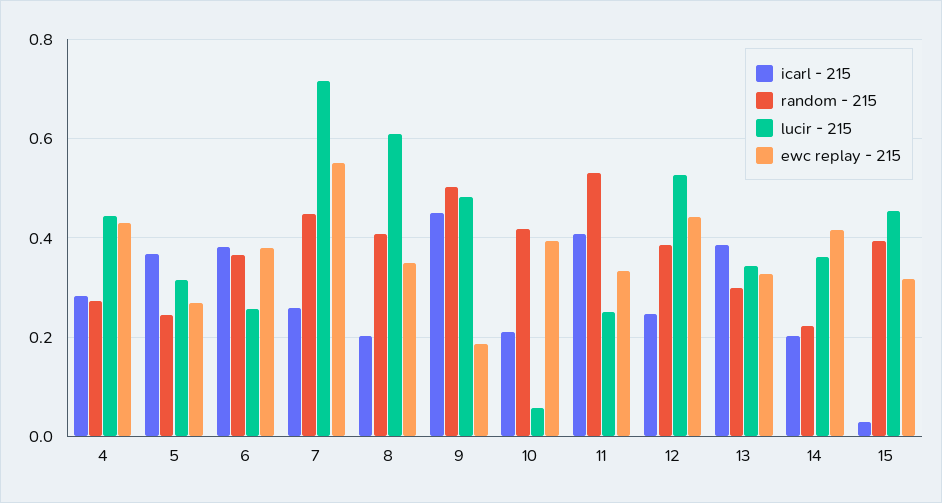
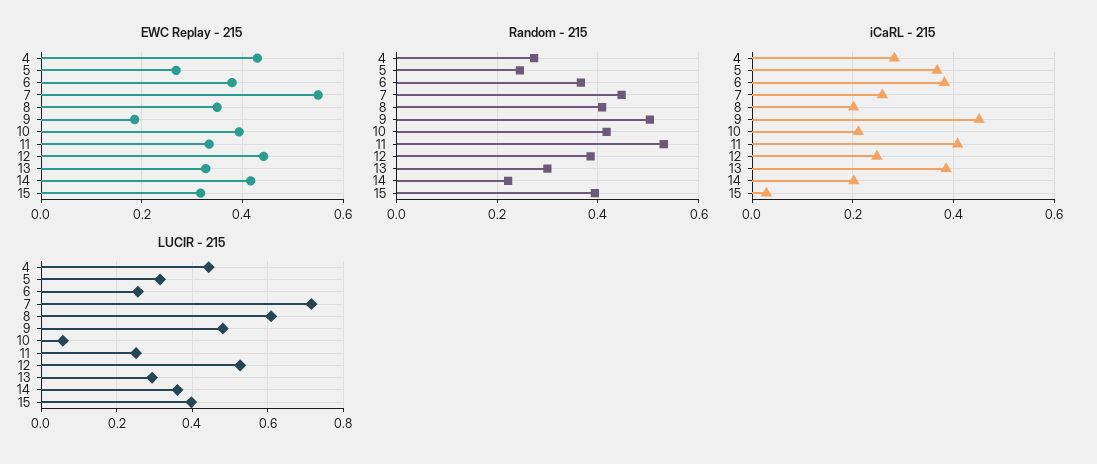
  {
    "icarl - 215": {
      "4": 0.28,
      "5": 0.36,
      "6": 0.38,
      "7": 0.26,
      "8": 0.2,
      "9": 0.46,
      "10": 0.22,
      "11": 0.4,
      "12": 0.24,
      "13": 0.38,
      "14": 0.2,
      "15": 0.02
    },
    "random - 215": {
      "4": 0.28,
      "5": 0.24,
      "6": 0.36,
      "7": 0.44,
      "8": 0.4,
      "9": 0.5,
      "10": 0.42,
      "11": 0.54,
      "12": 0.38,
      "13": 0.3,
      "14": 0.22,
      "15": 0.4
    },
    "lucir - 215": {
      "4": 0.44,
      "5": 0.32,
      "6": 0.26,
      "7": 0.72,
      "8": 0.6,
      "9": 0.48,
      "10": 0.06,
      "11": 0.26,
      "12": 0.52,
-     "13": 0.34,
+     "13": 0.3,
      "14": 0.36,
-     "15": 0.46
+     "15": 0.4
    },
    "ewc replay - 215": {
      "4": 0.42,
      "5": 0.26,
      "6": 0.38,
      "7": 0.56,
      "8": 0.34,
      "9": 0.18,
      "10": 0.4,
      "11": 0.34,
      "12": 0.44,
      "13": 0.32,
      "14": 0.42,
      "15": 0.32
    }
  }

